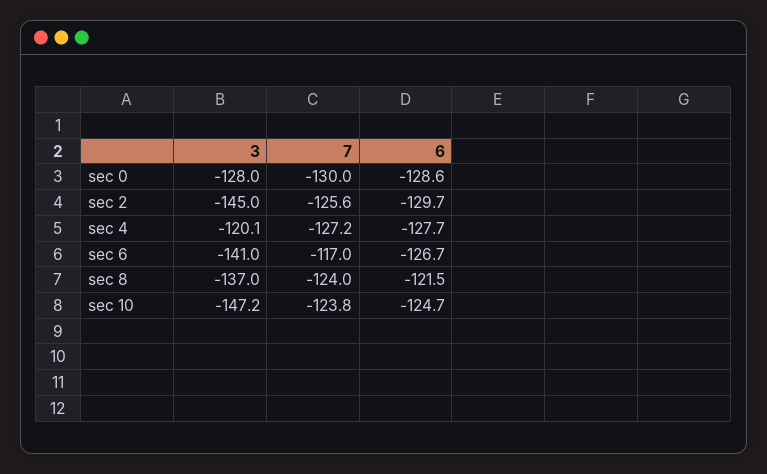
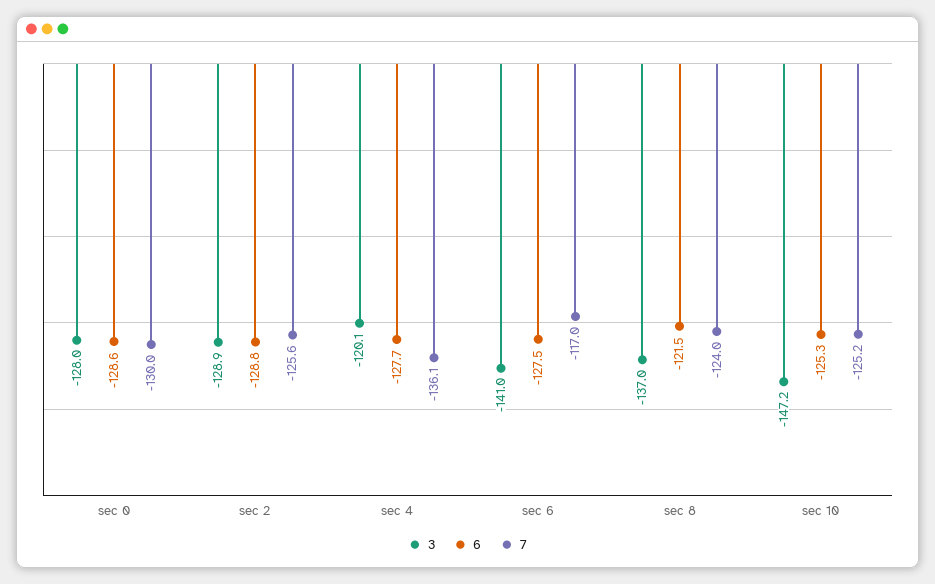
  {
    "3": {
      "sec 0": -128,
-     "sec 2": -145,
+     "sec 2": -128.9,
      "sec 4": -120.1,
      "sec 6": -141,
      "sec 8": -137,
      "sec 10": -147.2
    },
    "7": {
      "sec 0": -130,
      "sec 2": -125.6,
-     "sec 4": -127.2,
+     "sec 4": -136.1,
      "sec 6": -117,
      "sec 8": -124,
-     "sec 10": -123.8
+     "sec 10": -125.2
    },
    "6": {
      "sec 0": -128.6,
-     "sec 2": -129.7,
+     "sec 2": -128.8,
      "sec 4": -127.7,
-     "sec 6": -126.7,
+     "sec 6": -127.5,
      "sec 8": -121.5,
-     "sec 10": -124.7
+     "sec 10": -125.3
    }
  }

